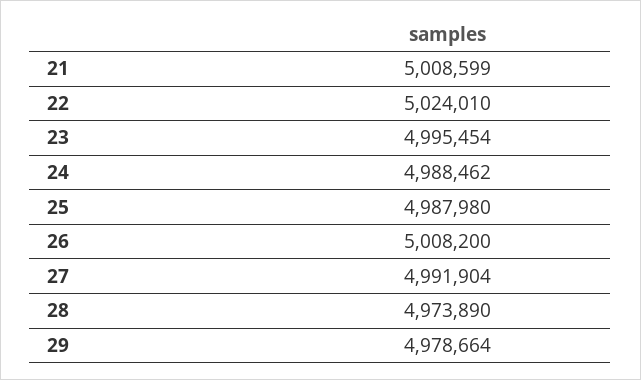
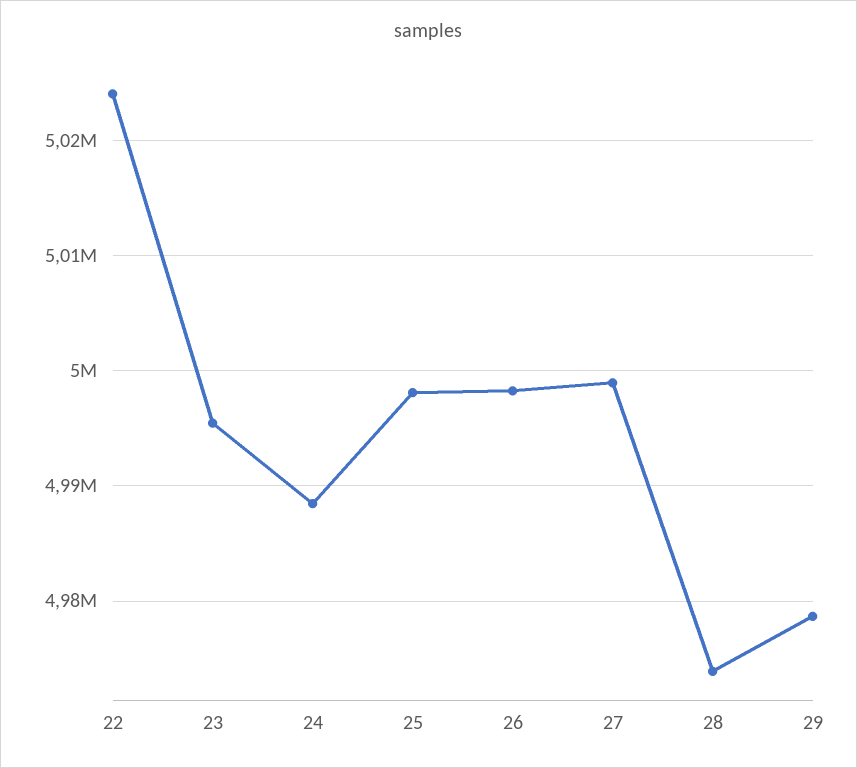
  {
-   "21": 5008599,
    "22": 5024010,
    "23": 4995454,
    "24": 4988462,
-   "25": 4987980,
+   "25": 4998000,
-   "26": 5008200,
+   "26": 4998000,
-   "27": 4991904,
+   "27": 4999000,
    "28": 4973890,
    "29": 4978664
  }

